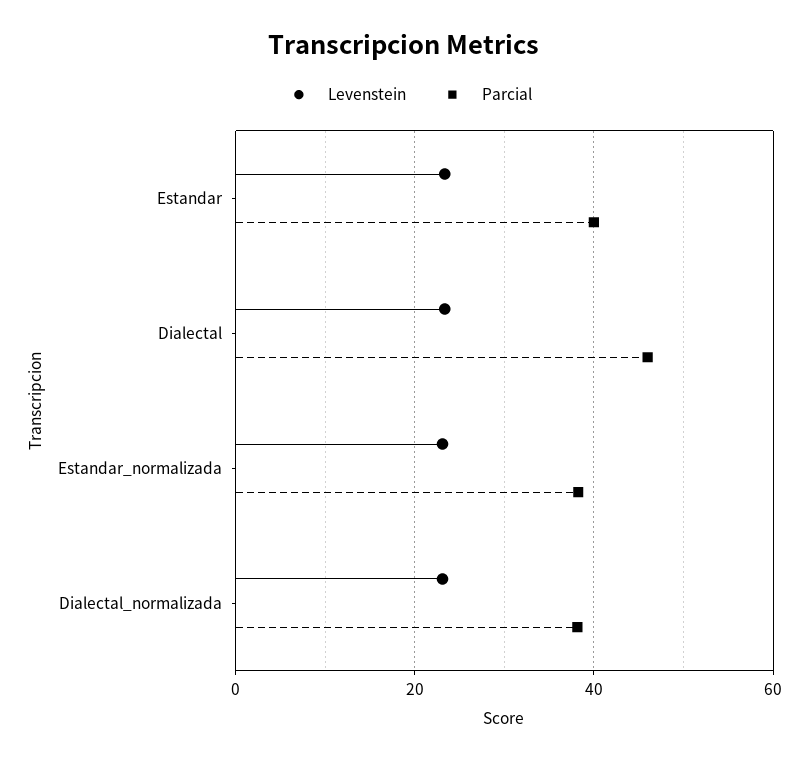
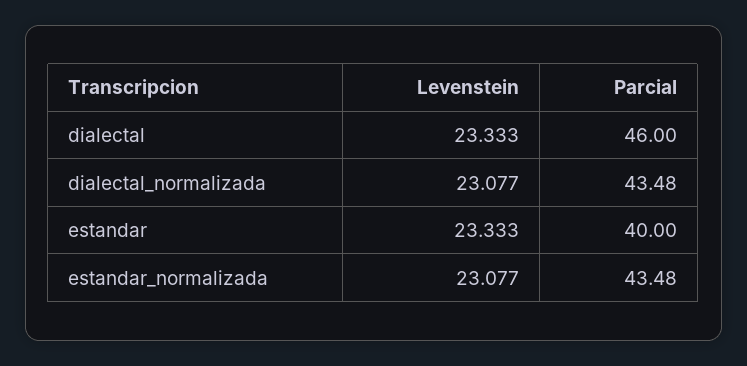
  {
    "Levenstein": {
      "Estandar": 23.333,
      "Dialectal": 23.333,
      "Estandar_normalizada": 23.077,
      "Dialectal_normalizada": 23.077
    },
    "Parcial": {
      "Estandar": 40,
      "Dialectal": 46,
-     "Estandar_normalizada": 38,
+     "Estandar_normalizada": 43.48,
-     "Dialectal_normalizada": 38
+     "Dialectal_normalizada": 43.48
    }
  }

